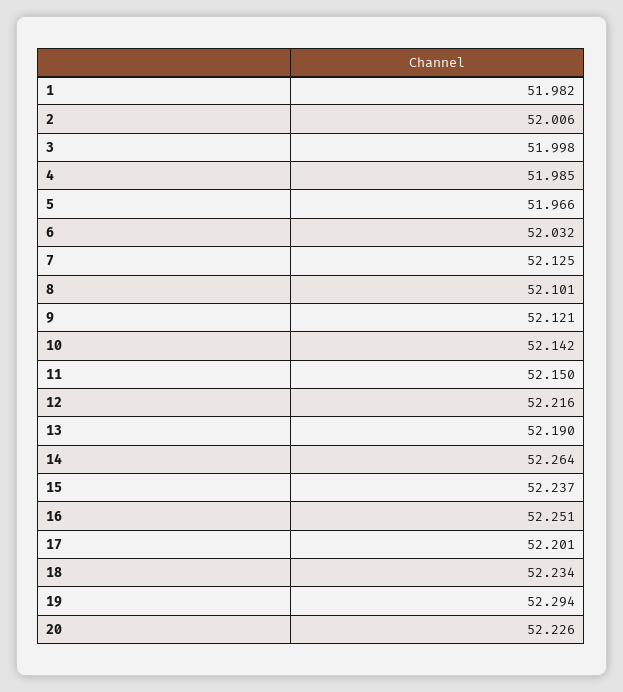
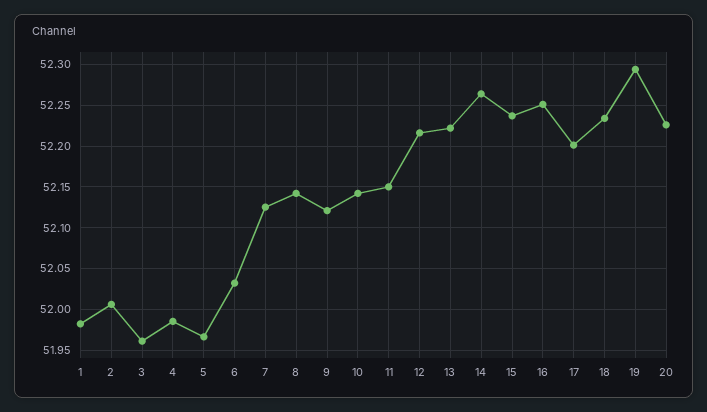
  {
    "1": 51.982,
    "2": 52.006,
-   "3": 51.998,
+   "3": 51.96,
    "4": 51.985,
    "5": 51.966,
    "6": 52.032,
    "7": 52.125,
-   "8": 52.101,
+   "8": 52.14,
    "9": 52.121,
    "10": 52.142,
    "11": 52.15,
    "12": 52.216,
-   "13": 52.19,
+   "13": 52.22,
    "14": 52.264,
    "15": 52.237,
    "16": 52.251,
    "17": 52.201,
    "18": 52.234,
    "19": 52.294,
    "20": 52.226
  }

